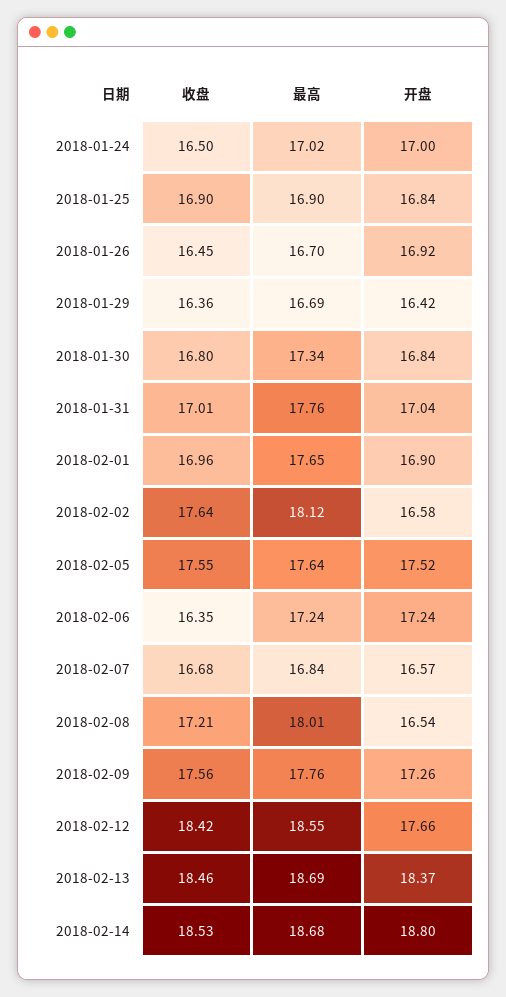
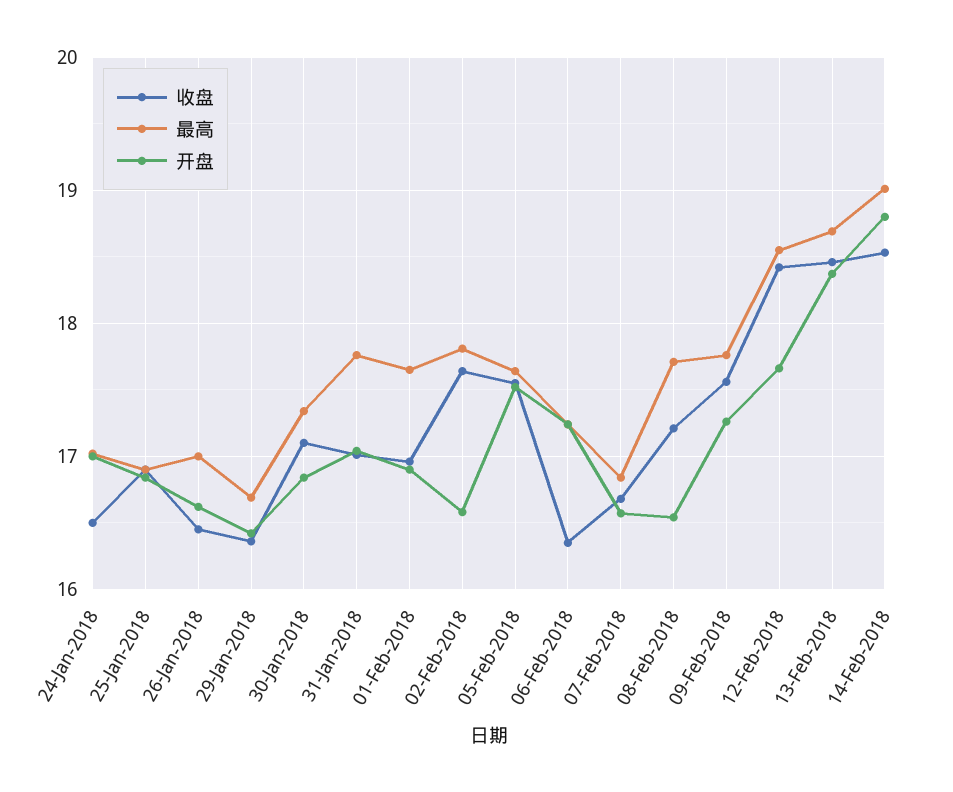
  {
    "收盘": {
      "2018-01-24": 16.5,
      "2018-01-25": 16.9,
      "2018-01-26": 16.45,
      "2018-01-29": 16.36,
-     "2018-01-30": 16.8,
+     "2018-01-30": 17.1,
      "2018-01-31": 17.01,
      "2018-02-01": 16.96,
      "2018-02-02": 17.64,
      "2018-02-05": 17.55,
      "2018-02-06": 16.35,
      "2018-02-07": 16.68,
      "2018-02-08": 17.21,
      "2018-02-09": 17.56,
      "2018-02-12": 18.42,
      "2018-02-13": 18.46,
      "2018-02-14": 18.53
    },
    "最高": {
      "2018-01-24": 17.02,
      "2018-01-25": 16.9,
-     "2018-01-26": 16.7,
+     "2018-01-26": 17,
      "2018-01-29": 16.69,
      "2018-01-30": 17.34,
      "2018-01-31": 17.76,
      "2018-02-01": 17.65,
-     "2018-02-02": 18.12,
+     "2018-02-02": 17.8,
      "2018-02-05": 17.64,
      "2018-02-06": 17.24,
      "2018-02-07": 16.84,
-     "2018-02-08": 18.01,
+     "2018-02-08": 17.7,
      "2018-02-09": 17.76,
      "2018-02-12": 18.55,
      "2018-02-13": 18.69,
-     "2018-02-14": 18.68
+     "2018-02-14": 19
    },
    "开盘": {
      "2018-01-24": 17,
      "2018-01-25": 16.84,
-     "2018-01-26": 16.92,
+     "2018-01-26": 16.6,
      "2018-01-29": 16.42,
      "2018-01-30": 16.84,
      "2018-01-31": 17.04,
      "2018-02-01": 16.9,
      "2018-02-02": 16.58,
      "2018-02-05": 17.52,
      "2018-02-06": 17.24,
      "2018-02-07": 16.57,
      "2018-02-08": 16.54,
      "2018-02-09": 17.26,
      "2018-02-12": 17.66,
      "2018-02-13": 18.37,
      "2018-02-14": 18.8
    }
  }

